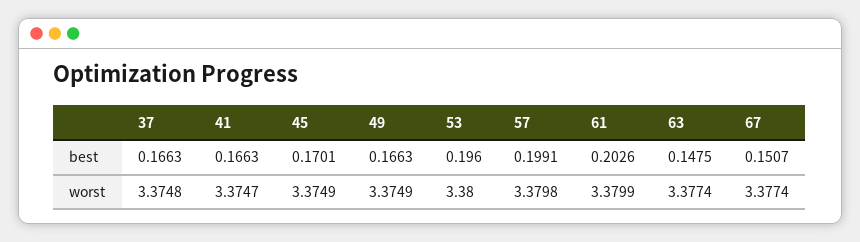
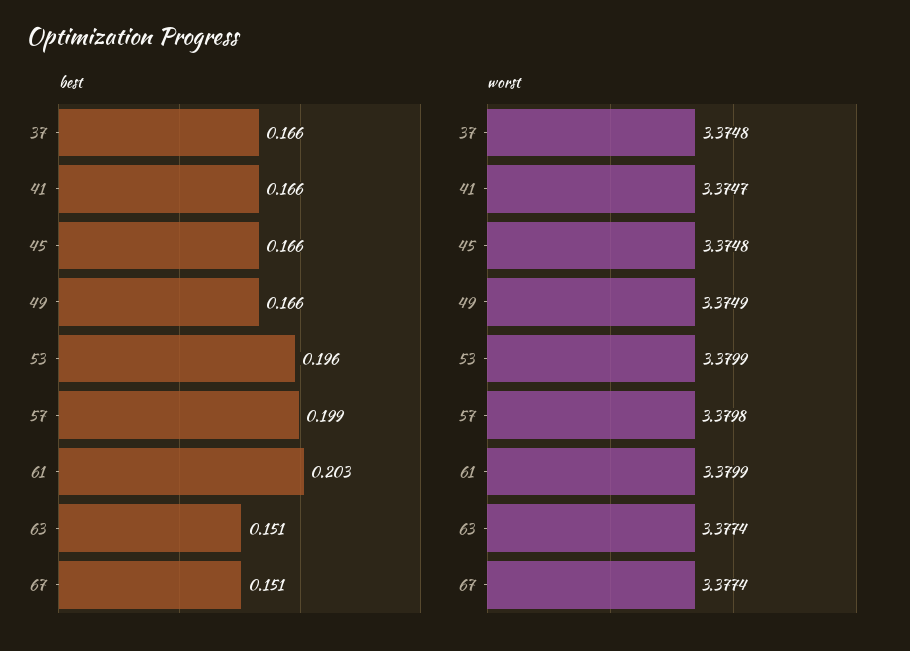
  {
    "best": {
      "37": 0.1663,
      "41": 0.1663,
-     "45": 0.1701,
+     "45": 0.166,
      "49": 0.1663,
      "53": 0.196,
      "57": 0.1991,
      "61": 0.2026,
-     "63": 0.1475,
+     "63": 0.151,
      "67": 0.1507
    },
    "worst": {
      "37": 3.3748,
      "41": 3.3747,
-     "45": 3.3749,
+     "45": 3.3748,
      "49": 3.3749,
-     "53": 3.38,
+     "53": 3.3799,
      "57": 3.3798,
      "61": 3.3799,
      "63": 3.3774,
      "67": 3.3774
    }
  }

